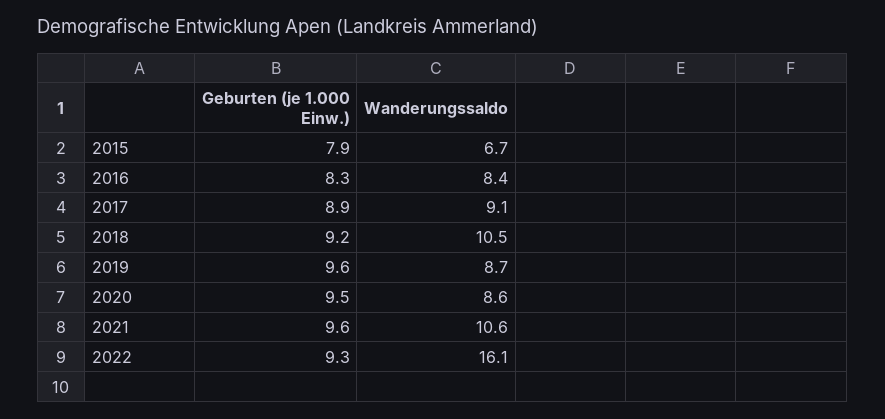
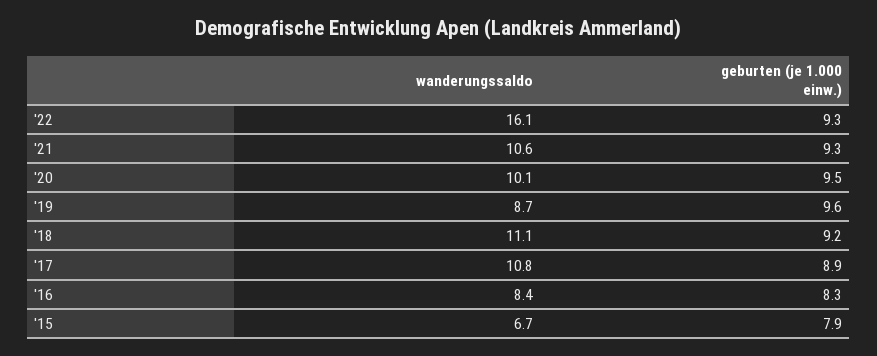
  {
    "Geburten (je 1.000 Einw.)": {
      "2015": 7.9,
      "2016": 8.3,
      "2017": 8.9,
      "2018": 9.2,
      "2019": 9.6,
      "2020": 9.5,
-     "2021": 9.6,
+     "2021": 9.3,
      "2022": 9.3
    },
    "Wanderungssaldo": {
      "2015": 6.7,
      "2016": 8.4,
-     "2017": 9.1,
+     "2017": 10.8,
-     "2018": 10.5,
+     "2018": 11.1,
      "2019": 8.7,
-     "2020": 8.6,
+     "2020": 10.1,
      "2021": 10.6,
      "2022": 16.1
    }
  }

